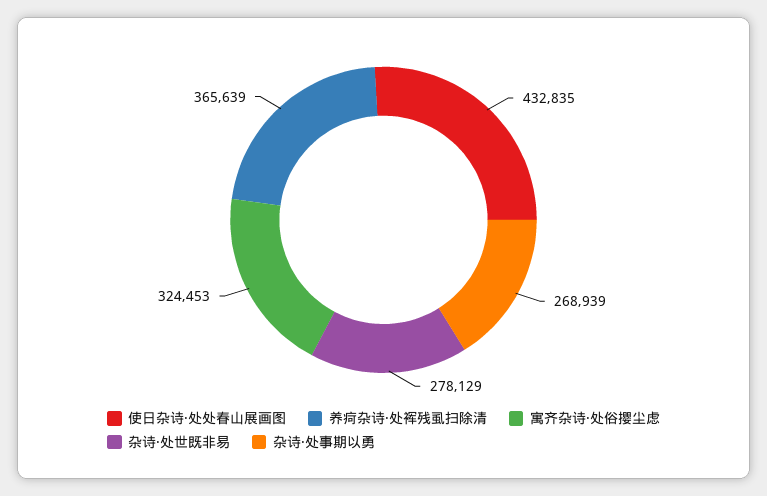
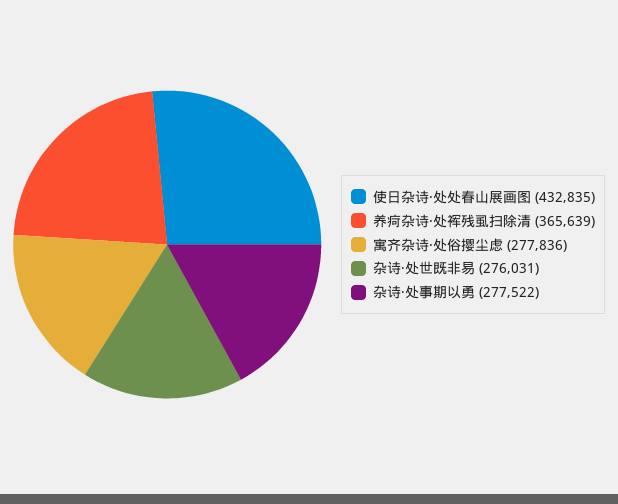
  {
    "使日杂诗·处处春山展画图": 432835,
    "养疴杂诗·处裈残虱扫除清": 365639,
-   "寓齐杂诗·处俗撄尘虑": 324453,
+   "寓齐杂诗·处俗撄尘虑": 277836,
-   "杂诗·处世既非易": 278129,
+   "杂诗·处世既非易": 276031,
-   "杂诗·处事期以勇": 268939
+   "杂诗·处事期以勇": 277522
  }

